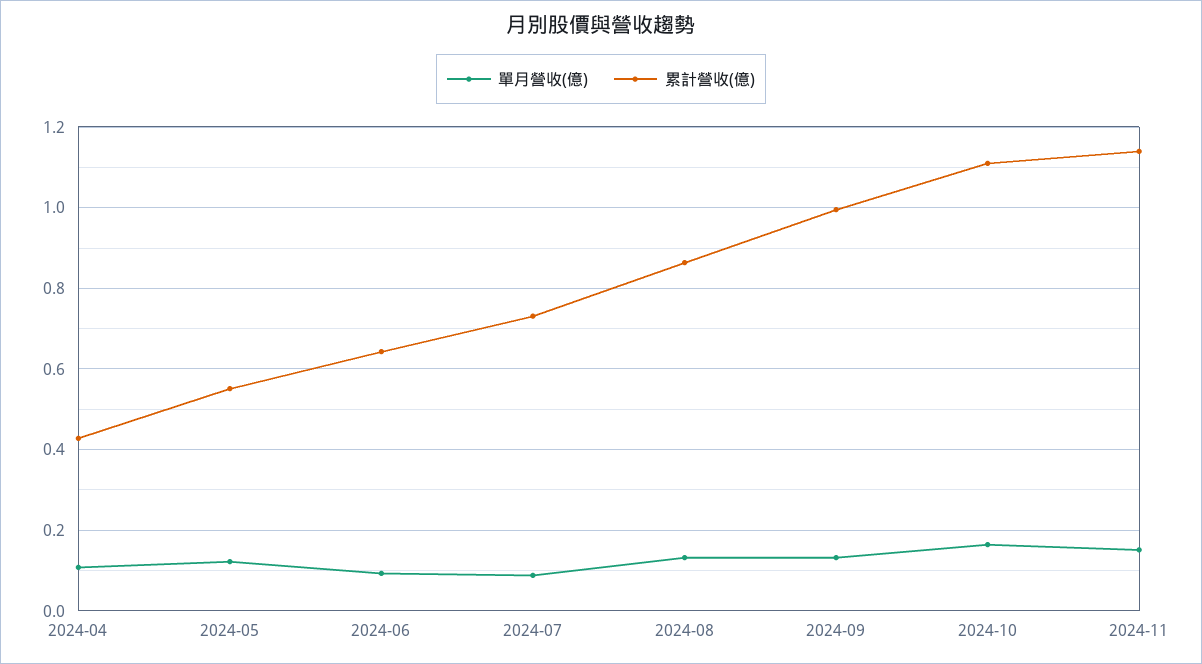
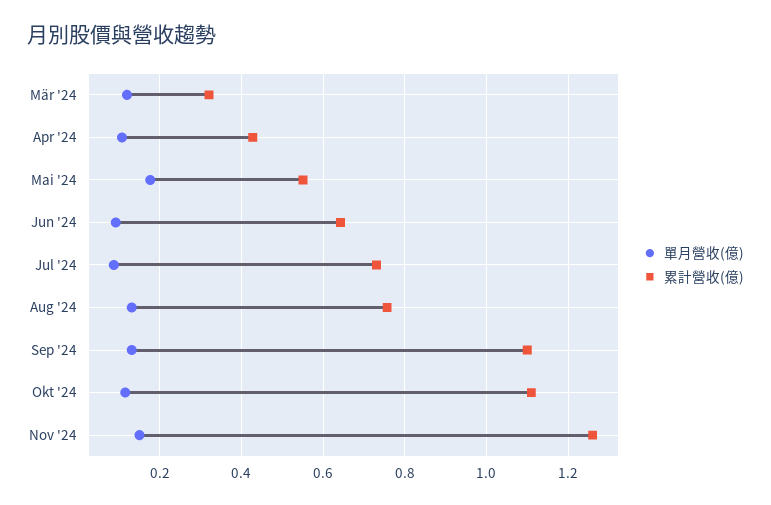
  {
    "單月營收(億)": {
      "2024-04": 0.1,
-     "2024-05": 0.12,
+     "2024-05": 0.18,
      "2024-06": 0.1,
      "2024-07": 0.08,
      "2024-08": 0.14,
      "2024-09": 0.14,
-     "2024-10": 0.16,
+     "2024-10": 0.12,
-     "2024-11": 0.16
+     "2024-11": 0.16,
+     "Mär '24": 0.12
    },
    "累計營收(億)": {
      "2024-04": 0.42,
      "2024-05": 0.56,
      "2024-06": 0.64,
      "2024-07": 0.74,
-     "2024-08": 0.86,
+     "2024-08": 0.76,
-     "2024-09": 1,
+     "2024-09": 1.1,
      "2024-10": 1.12,
-     "2024-11": 1.14
+     "2024-11": 1.26,
+     "Mär '24": 0.32
    }
  }

